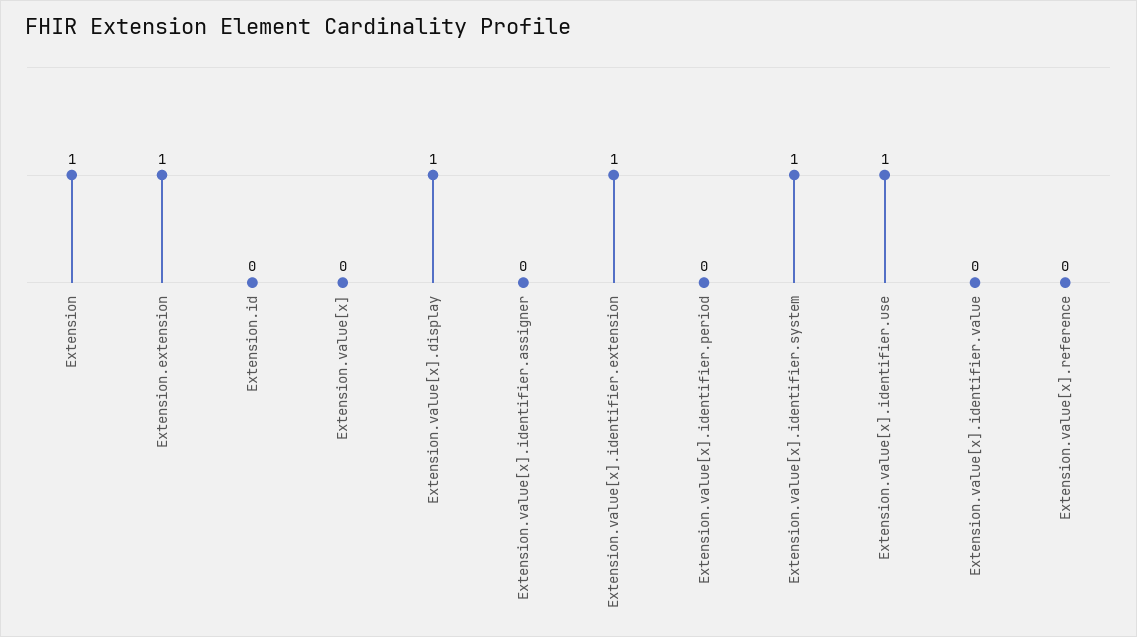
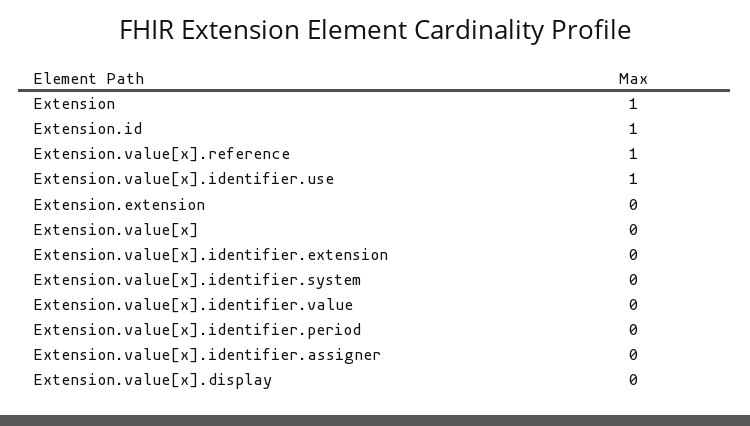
  {
    "Extension": 1,
-   "Extension.extension": 1,
+   "Extension.extension": 0,
-   "Extension.id": 0,
+   "Extension.id": 1,
    "Extension.value[x]": 0,
-   "Extension.value[x].display": 1,
+   "Extension.value[x].display": 0,
    "Extension.value[x].identifier.assigner": 0,
-   "Extension.value[x].identifier.extension": 1,
+   "Extension.value[x].identifier.extension": 0,
    "Extension.value[x].identifier.period": 0,
-   "Extension.value[x].identifier.system": 1,
+   "Extension.value[x].identifier.system": 0,
    "Extension.value[x].identifier.use": 1,
    "Extension.value[x].identifier.value": 0,
-   "Extension.value[x].reference": 0
+   "Extension.value[x].reference": 1
  }

